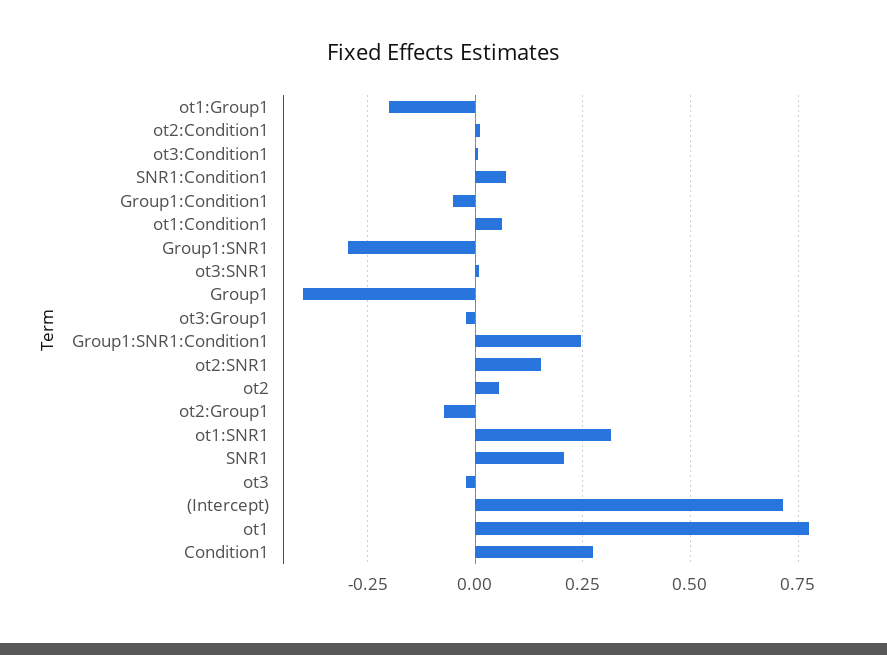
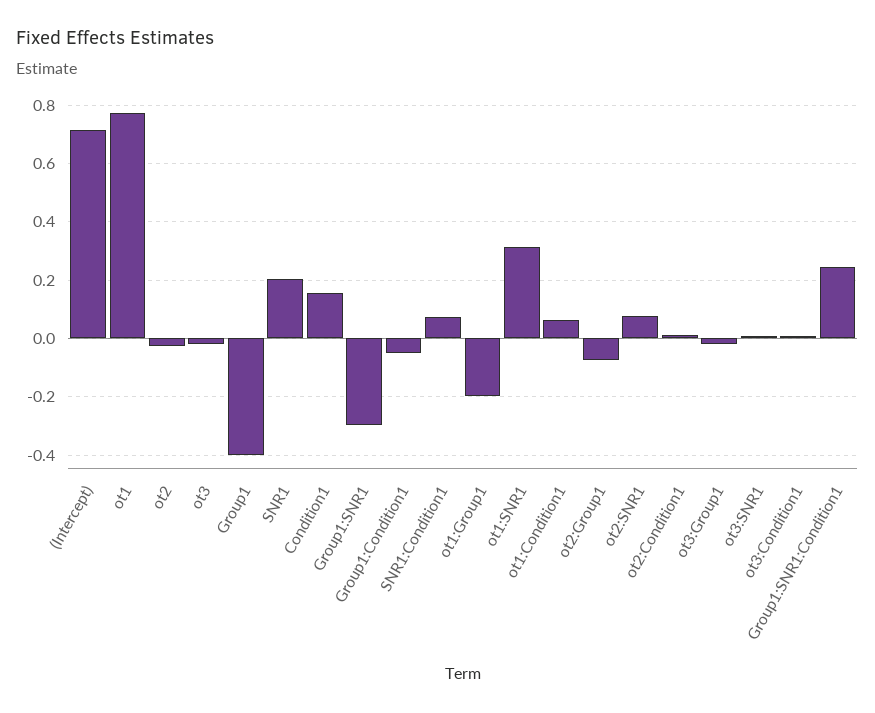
  {
    "ot1:Group1": -0.2,
    "ot2:Condition1": 0,
    "ot3:Condition1": 0,
    "SNR1:Condition1": 0.075,
    "Group1:Condition1": -0.05,
    "ot1:Condition1": 0.075,
    "Group1:SNR1": -0.3,
    "ot3:SNR1": 0,
    "Group1": -0.4,
    "ot3:Group1": -0.025,
    "Group1:SNR1:Condition1": 0.25,
-   "ot2:SNR1": 0.15,
+   "ot2:SNR1": 0.075,
-   "ot2": 0.05,
+   "ot2": -0.025,
    "ot2:Group1": -0.075,
    "ot1:SNR1": 0.325,
    "SNR1": 0.2,
    "ot3": -0.025,
    "(Intercept)": 0.725,
    "ot1": 0.775,
-   "Condition1": 0.275
+   "Condition1": 0.15
  }

